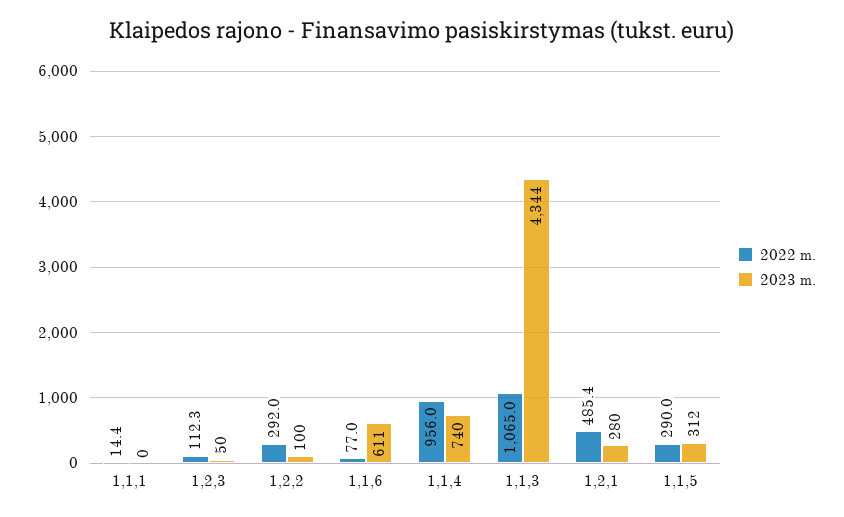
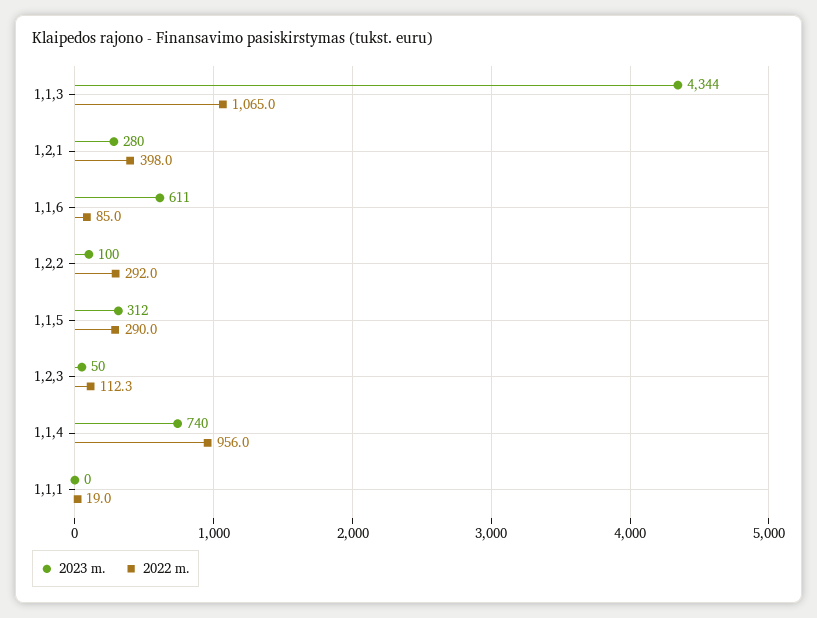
  {
    "2022 m.": {
-     "1,1,1": 14.4,
+     "1,1,1": 19,
      "1,2,3": 112.3,
      "1,2,2": 292,
-     "1,1,6": 77,
+     "1,1,6": 85,
      "1,1,4": 956,
      "1,1,3": 1065,
-     "1,2,1": 485.4,
+     "1,2,1": 398,
      "1,1,5": 290
    },
    "2023 m.": {
      "1,1,1": 0,
      "1,2,3": 50,
      "1,2,2": 100,
      "1,1,6": 611,
      "1,1,4": 740,
      "1,1,3": 4344,
      "1,2,1": 280,
      "1,1,5": 312
    }
  }

